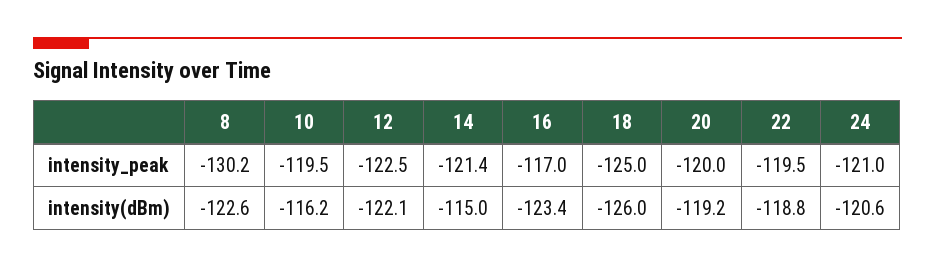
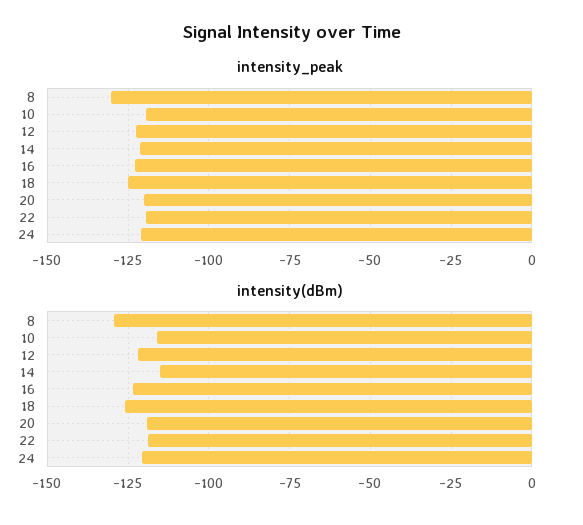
  {
    "intensity_peak": {
      "8": -130.2,
      "10": -119.5,
      "12": -122.5,
      "14": -121.4,
-     "16": -117,
+     "16": -122.5,
      "18": -125,
      "20": -120,
      "22": -119.5,
      "24": -121
    },
    "intensity(dBm)": {
-     "8": -122.6,
+     "8": -130,
      "10": -116.2,
      "12": -122.1,
      "14": -115,
      "16": -123.4,
      "18": -126,
      "20": -119.2,
      "22": -118.8,
      "24": -120.6
    }
  }

